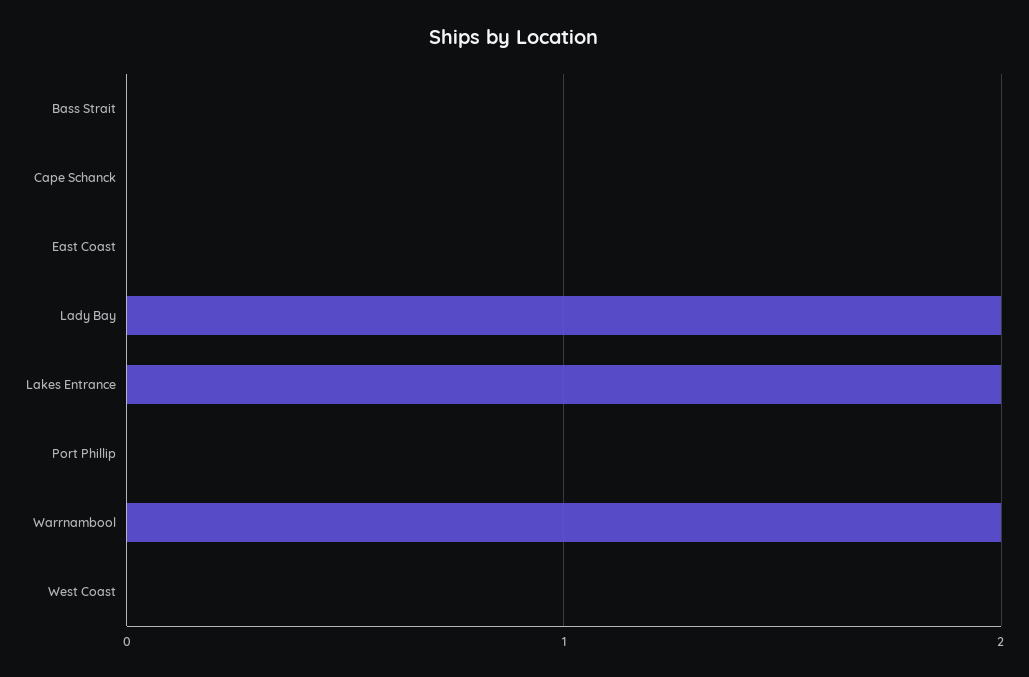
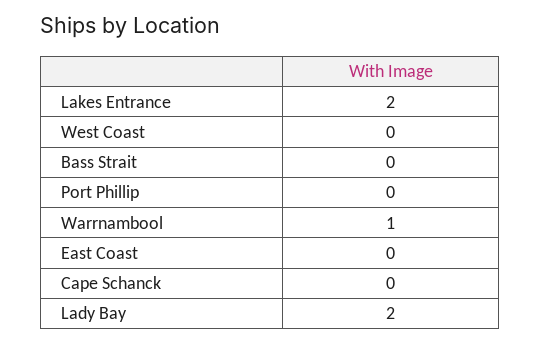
  {
    "Bass Strait": 0,
    "Cape Schanck": 0,
    "East Coast": 0,
    "Lady Bay": 2,
    "Lakes Entrance": 2,
    "Port Phillip": 0,
-   "Warrnambool": 2,
+   "Warrnambool": 1,
    "West Coast": 0
  }

